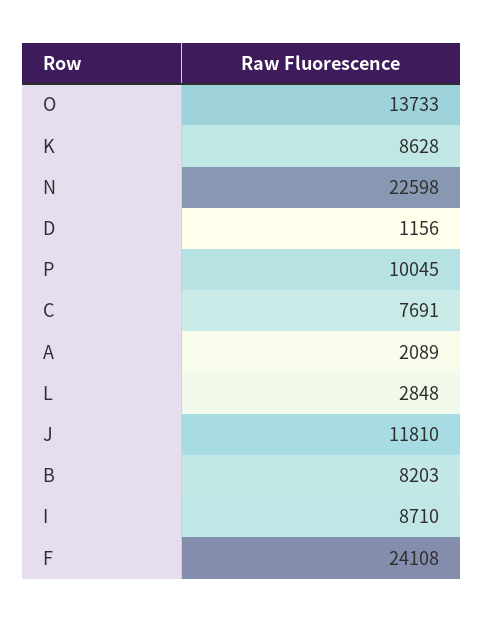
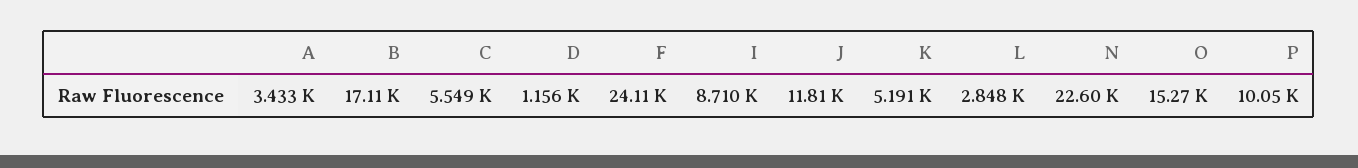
  {
-   "O": 13733,
+   "O": 15270,
-   "K": 8628,
+   "K": 5191,
    "N": 22598,
    "D": 1156,
    "P": 10045,
-   "C": 7691,
+   "C": 5549,
-   "A": 2089,
+   "A": 3433,
    "L": 2848,
    "J": 11810,
-   "B": 8203,
+   "B": 17110,
    "I": 8710,
    "F": 24108
  }

